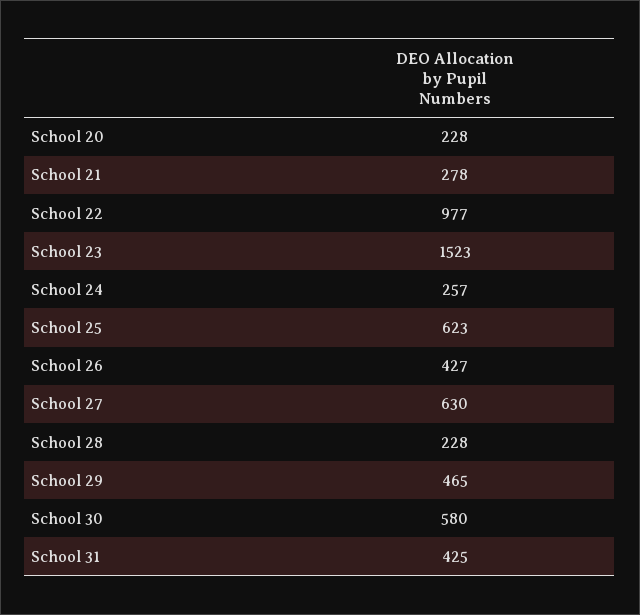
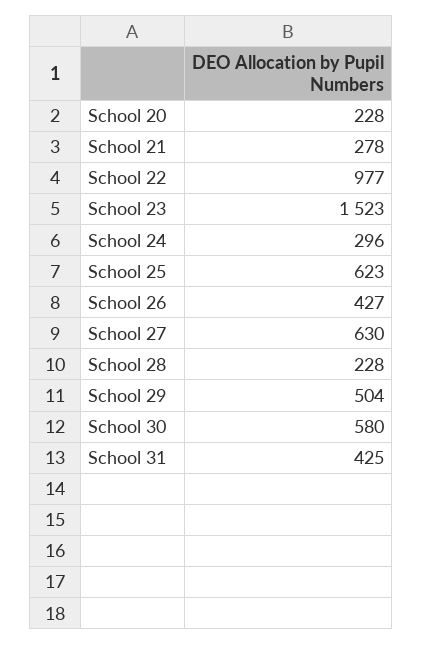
  {
    "School 20": 228,
    "School 21": 278,
    "School 22": 977,
    "School 23": 1523,
-   "School 24": 257,
+   "School 24": 296,
    "School 25": 623,
    "School 26": 427,
    "School 27": 630,
    "School 28": 228,
-   "School 29": 465,
+   "School 29": 504,
    "School 30": 580,
    "School 31": 425
  }

